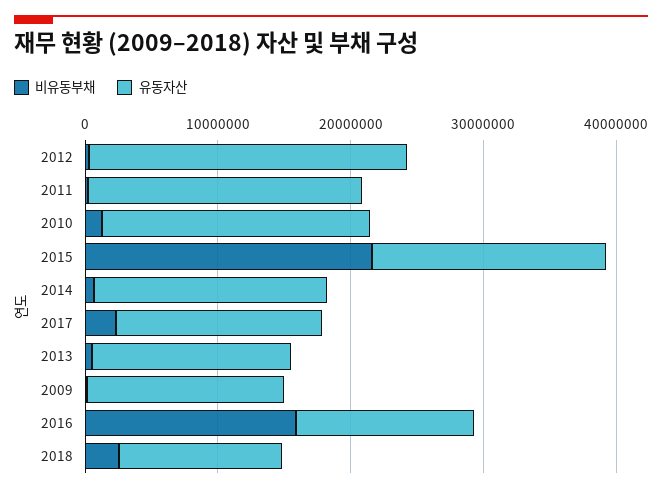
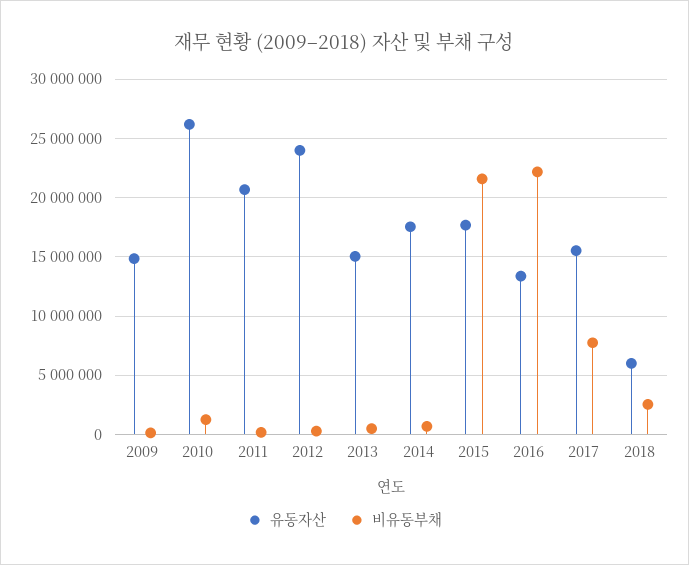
  {
    "비유동부채": {
      "2012": 0,
      "2011": 0,
      "2010": 1000000,
      "2015": 22000000,
      "2014": 1000000,
-     "2017": 2000000,
+     "2017": 8000000,
      "2013": 0,
      "2009": 0,
-     "2016": 16000000,
+     "2016": 22000000,
      "2018": 3000000
    },
    "유동자산": {
      "2012": 24000000,
      "2011": 21000000,
-     "2010": 20000000,
+     "2010": 26000000,
      "2015": 18000000,
      "2014": 18000000,
      "2017": 16000000,
      "2013": 15000000,
      "2009": 15000000,
      "2016": 13000000,
-     "2018": 12000000
+     "2018": 6000000
    }
  }

